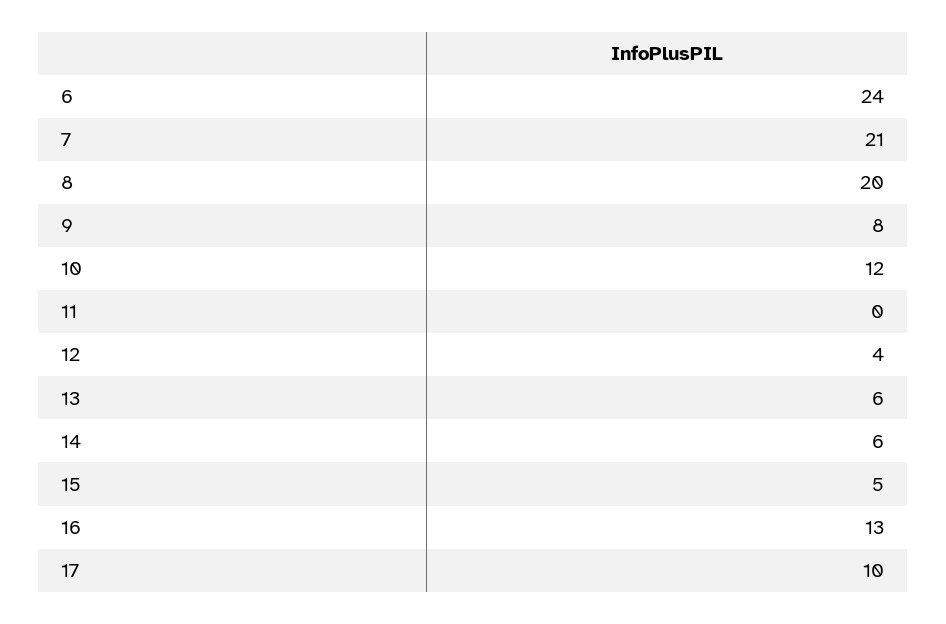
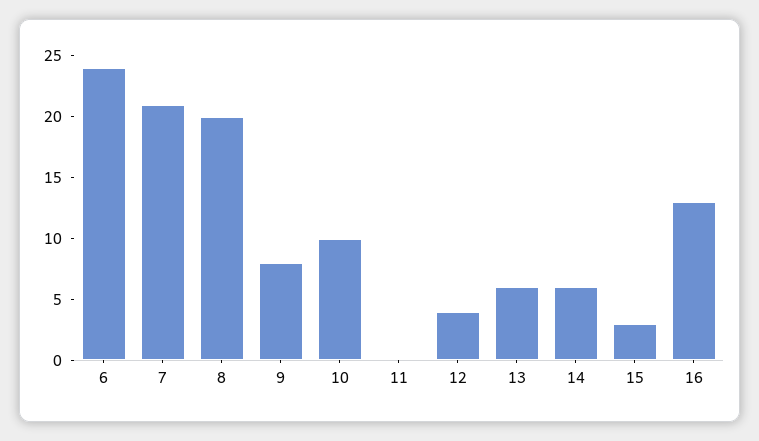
  {
    "6": 24,
    "7": 21,
    "8": 20,
    "9": 8,
-   "10": 12,
+   "10": 10,
    "11": 0,
    "12": 4,
    "13": 6,
    "14": 6,
-   "15": 5,
+   "15": 3,
-   "16": 13,
+   "16": 13
-   "17": 10
  }

